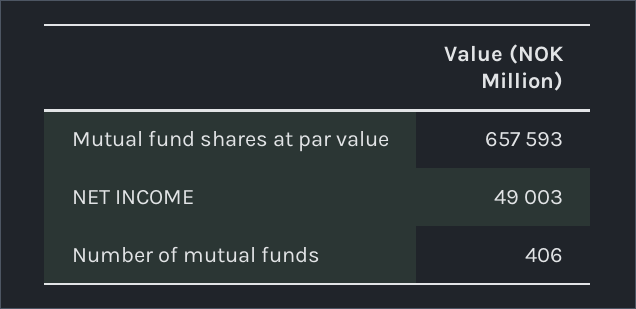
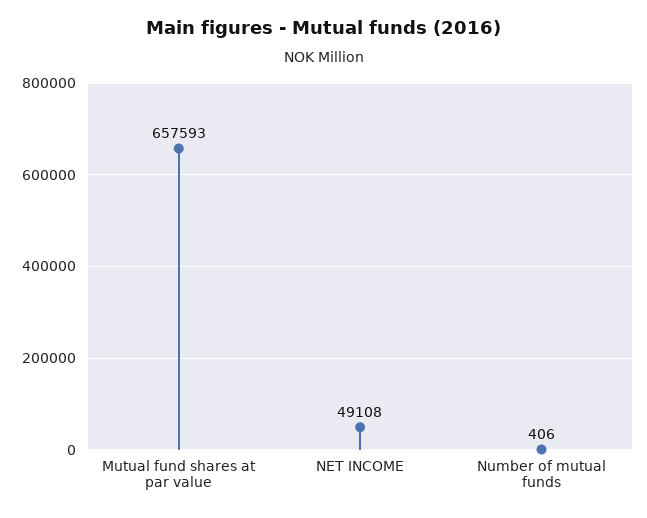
  {
    "Mutual fund shares at par value": 657593,
-   "NET INCOME": 49003,
+   "NET INCOME": 49108,
    "Number of mutual funds": 406
  }

